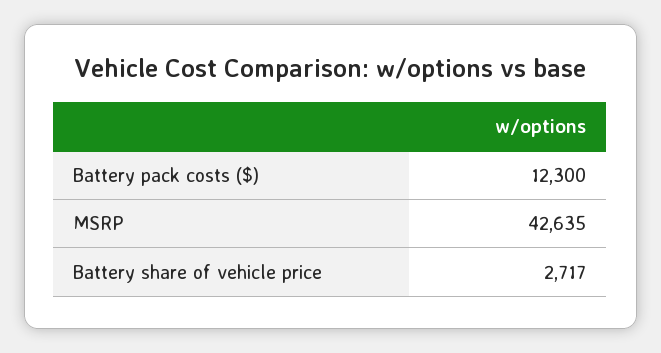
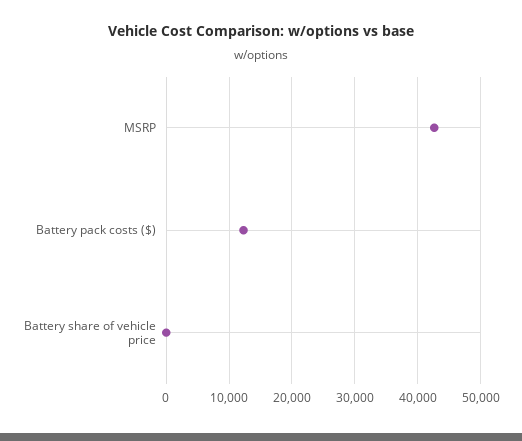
  {
    "Battery pack costs ($)": 12300,
    "MSRP": 42635,
-   "Battery share of vehicle price": 2717
+   "Battery share of vehicle price": 0
  }

